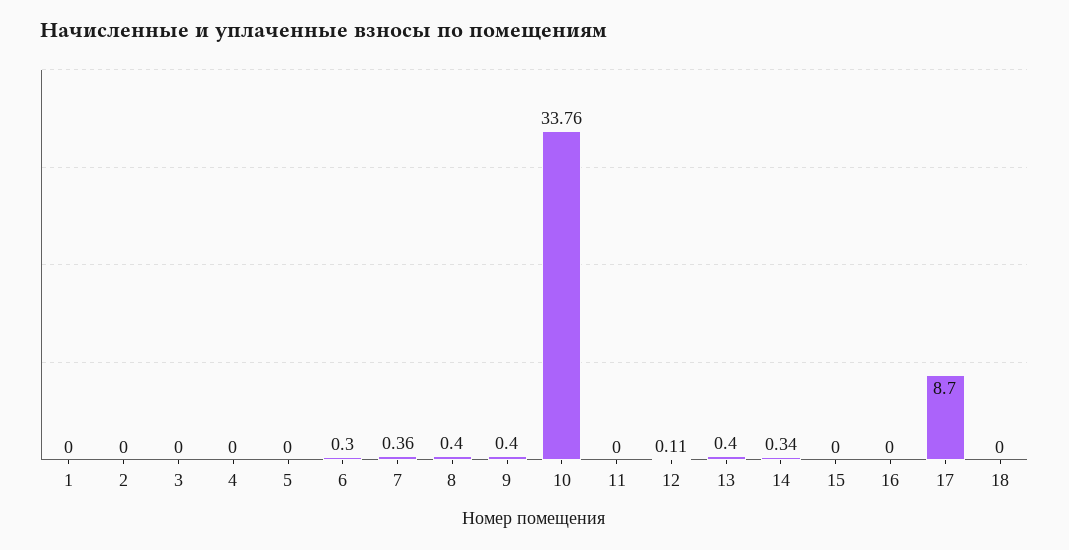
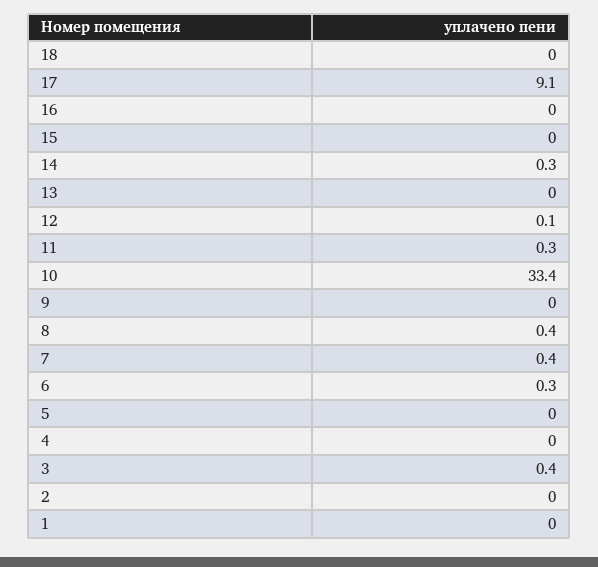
  {
    "1": 0,
    "2": 0,
-   "3": 0,
+   "3": 0.4,
    "4": 0,
    "5": 0,
    "6": 0.3,
    "7": 0.36,
    "8": 0.4,
-   "9": 0.4,
+   "9": 0,
-   "10": 33.76,
+   "10": 33.4,
-   "11": 0,
+   "11": 0.3,
    "12": 0.11,
-   "13": 0.4,
+   "13": 0,
    "14": 0.34,
    "15": 0,
    "16": 0,
-   "17": 8.7,
+   "17": 9.1,
    "18": 0
  }

